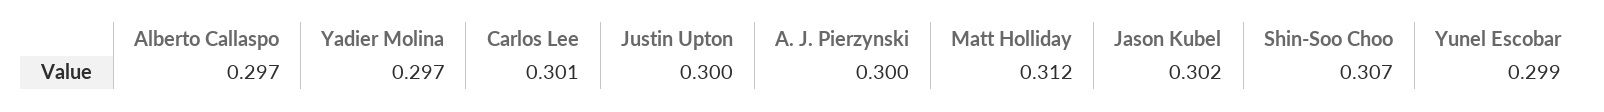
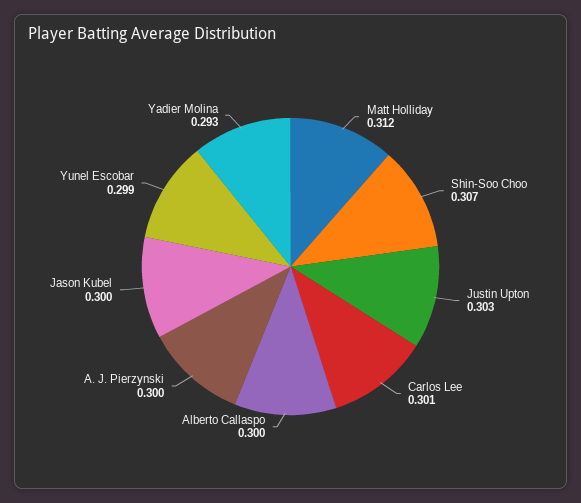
  {
-   "Alberto Callaspo": 0.297,
+   "Alberto Callaspo": 0.3,
-   "Yadier Molina": 0.297,
+   "Yadier Molina": 0.293,
    "Carlos Lee": 0.301,
-   "Justin Upton": 0.3,
+   "Justin Upton": 0.303,
    "A. J. Pierzynski": 0.3,
    "Matt Holliday": 0.312,
-   "Jason Kubel": 0.302,
+   "Jason Kubel": 0.3,
    "Shin-Soo Choo": 0.307,
    "Yunel Escobar": 0.299
  }

